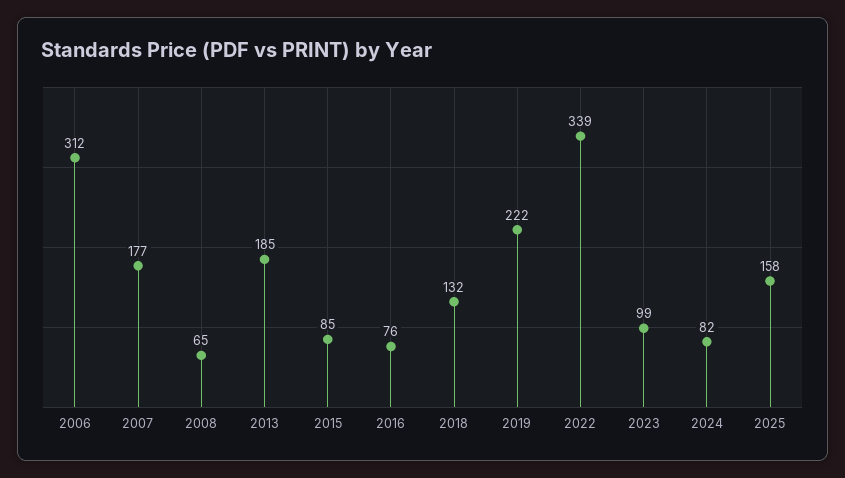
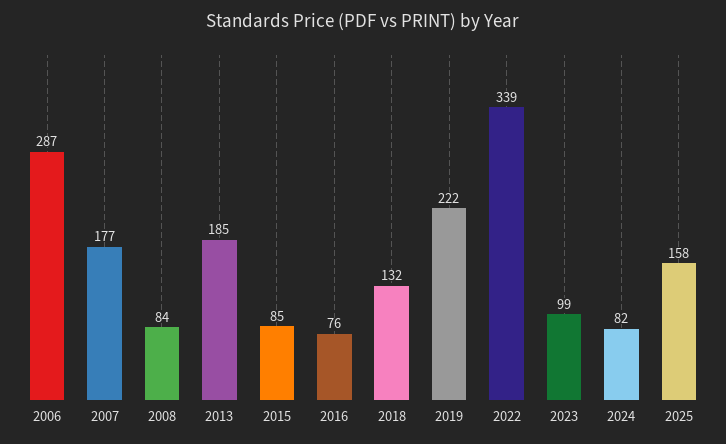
  {
-   "2006": 312,
+   "2006": 287,
    "2007": 177,
-   "2008": 65,
+   "2008": 84,
    "2013": 185,
    "2015": 85,
    "2016": 76,
    "2018": 132,
    "2019": 222,
    "2022": 339,
    "2023": 99,
    "2024": 82,
    "2025": 158
  }

